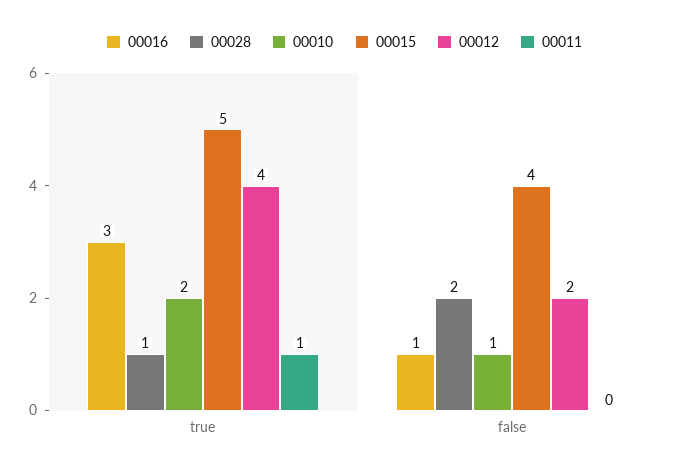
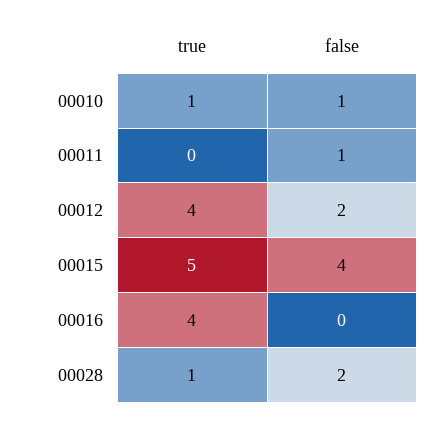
  {
    "00016": {
-     "true": 3,
+     "true": 4,
-     "false": 1
+     "false": 0
    },
    "00028": {
      "true": 1,
      "false": 2
    },
    "00010": {
-     "true": 2,
+     "true": 1,
      "false": 1
    },
    "00015": {
      "true": 5,
      "false": 4
    },
    "00012": {
      "true": 4,
      "false": 2
    },
    "00011": {
-     "true": 1,
+     "true": 0,
-     "false": 0
+     "false": 1
    }
  }

